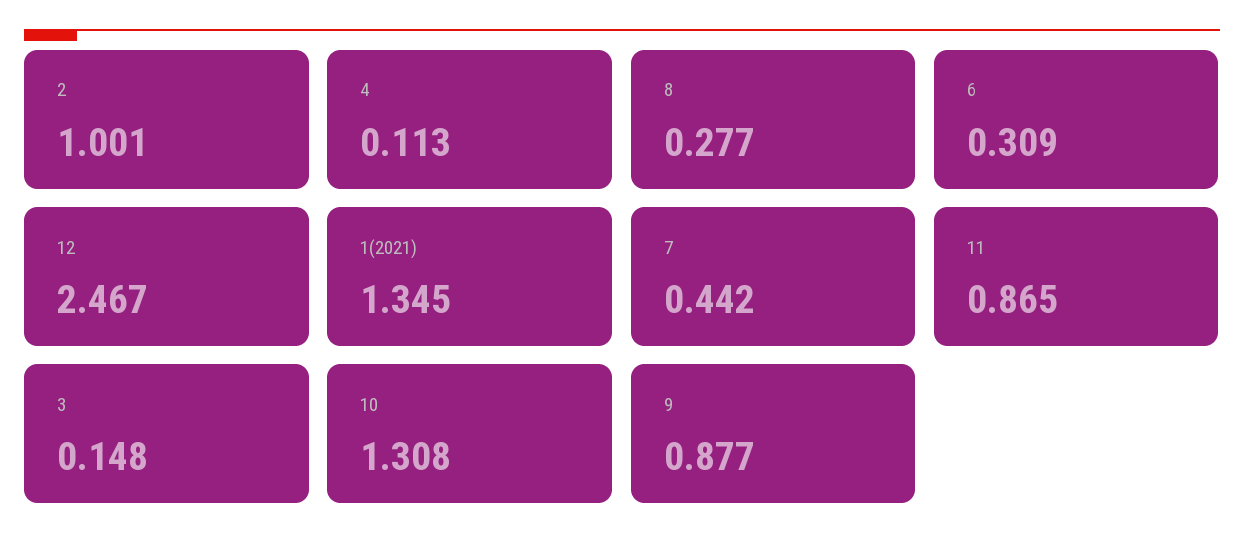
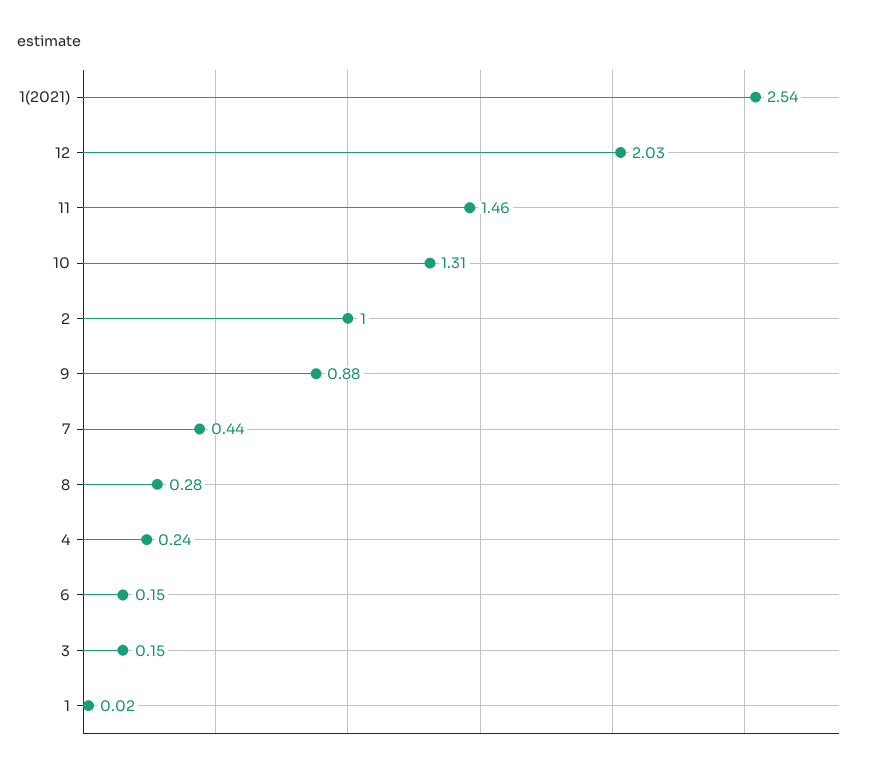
  {
    "2": 1.001,
-   "4": 0.113,
+   "4": 0.24,
    "8": 0.277,
-   "6": 0.309,
+   "6": 0.15,
-   "12": 2.467,
+   "12": 2.03,
-   "1(2021)": 1.345,
+   "1(2021)": 2.54,
    "7": 0.442,
-   "11": 0.865,
+   "11": 1.46,
    "3": 0.148,
    "10": 1.308,
-   "9": 0.877
+   "9": 0.877,
+   "1": 0.02
  }

